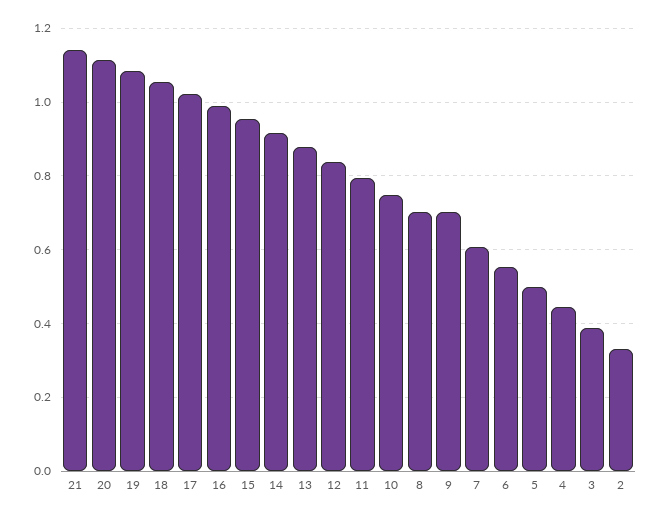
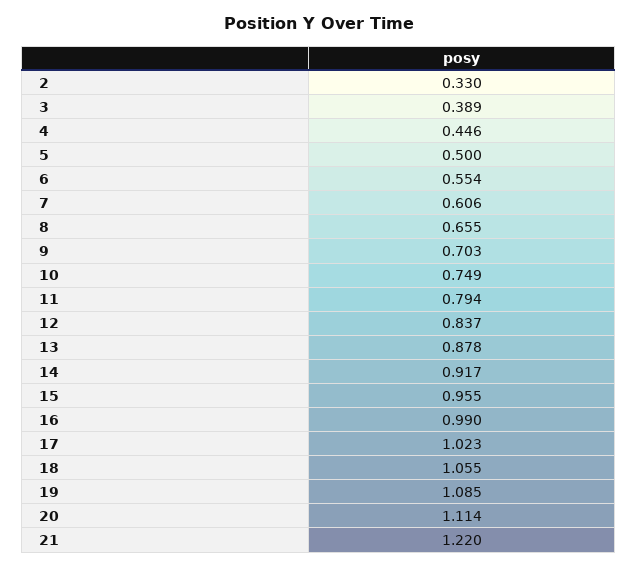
  {
-   "21": 1.14,
+   "21": 1.22,
    "20": 1.114,
    "19": 1.085,
    "18": 1.055,
    "17": 1.023,
    "16": 0.99,
    "15": 0.955,
    "14": 0.917,
    "13": 0.878,
    "12": 0.837,
    "11": 0.794,
    "10": 0.749,
-   "8": 0.7,
+   "8": 0.655,
    "9": 0.703,
    "7": 0.606,
    "6": 0.554,
    "5": 0.5,
    "4": 0.446,
    "3": 0.389,
    "2": 0.33
  }

